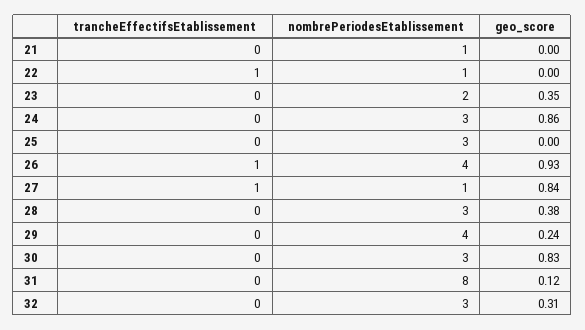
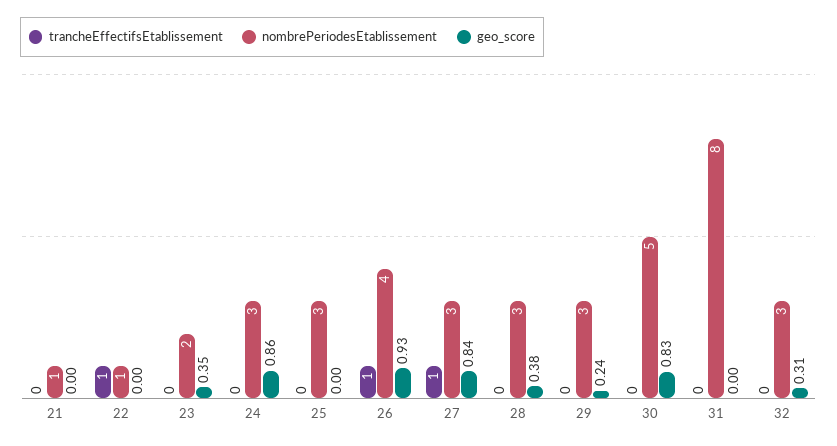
  {
    "trancheEffectifsEtablissement": {
      "21": 0,
      "22": 1,
      "23": 0,
      "24": 0,
      "25": 0,
      "26": 1,
      "27": 1,
      "28": 0,
      "29": 0,
      "30": 0,
      "31": 0,
      "32": 0
    },
    "nombrePeriodesEtablissement": {
      "21": 1,
      "22": 1,
      "23": 2,
      "24": 3,
      "25": 3,
      "26": 4,
-     "27": 1,
+     "27": 3,
      "28": 3,
-     "29": 4,
+     "29": 3,
-     "30": 3,
+     "30": 5,
      "31": 8,
      "32": 3
    },
    "geo_score": {
      "21": 0,
      "22": 0,
      "23": 0.35,
      "24": 0.86,
      "25": 0,
      "26": 0.93,
      "27": 0.84,
      "28": 0.38,
      "29": 0.24,
      "30": 0.83,
-     "31": 0.12,
+     "31": 0,
      "32": 0.31
    }
  }

